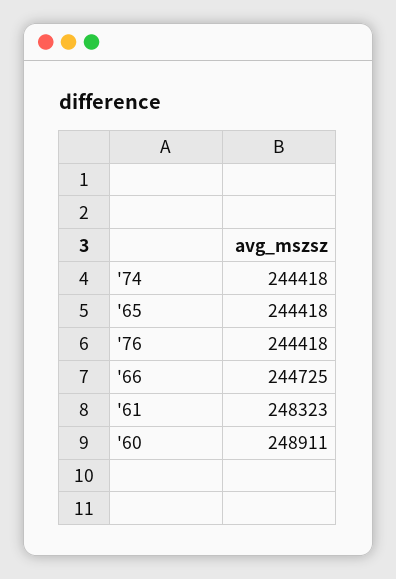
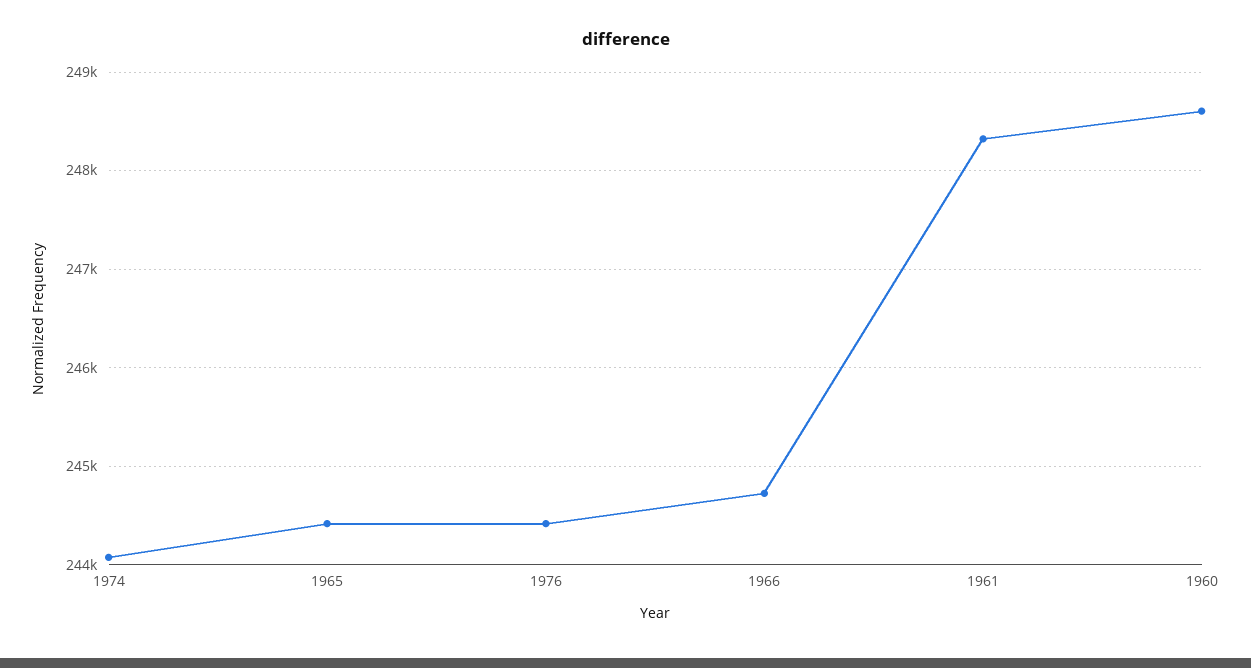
  {
-   "'74": 244418,
+   "'74": 244100,
    "'65": 244418,
    "'76": 244418,
    "'66": 244725,
    "'61": 248323,
-   "'60": 248911
+   "'60": 248600
  }

